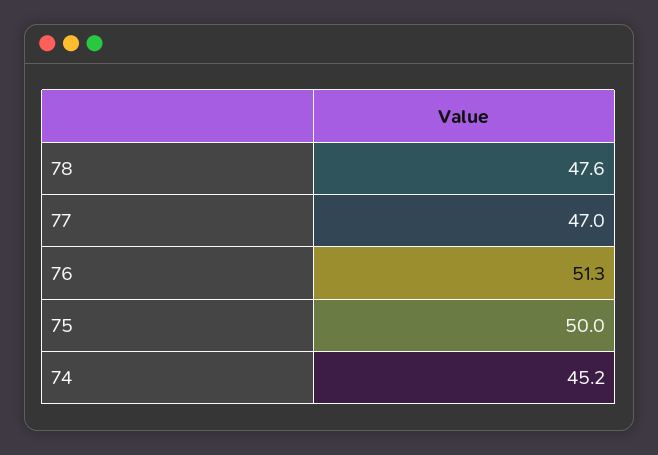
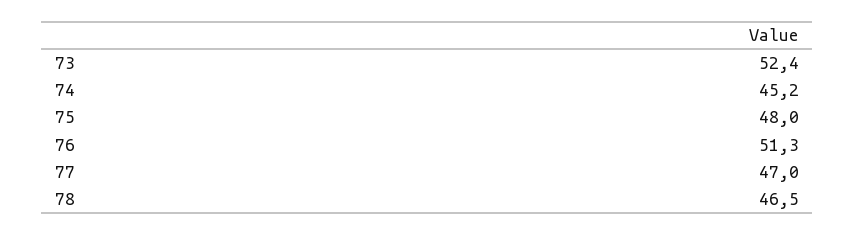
  {
-   "78": 47.6,
+   "78": 46.5,
    "77": 47,
    "76": 51.3,
-   "75": 50,
+   "75": 48,
-   "74": 45.2
+   "74": 45.2,
+   "73": 52.4
  }

